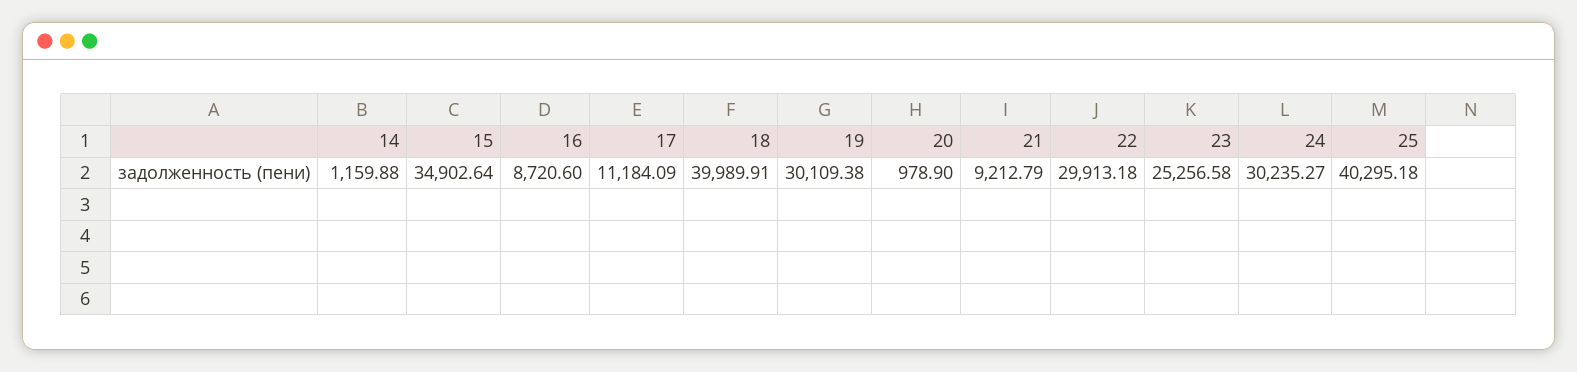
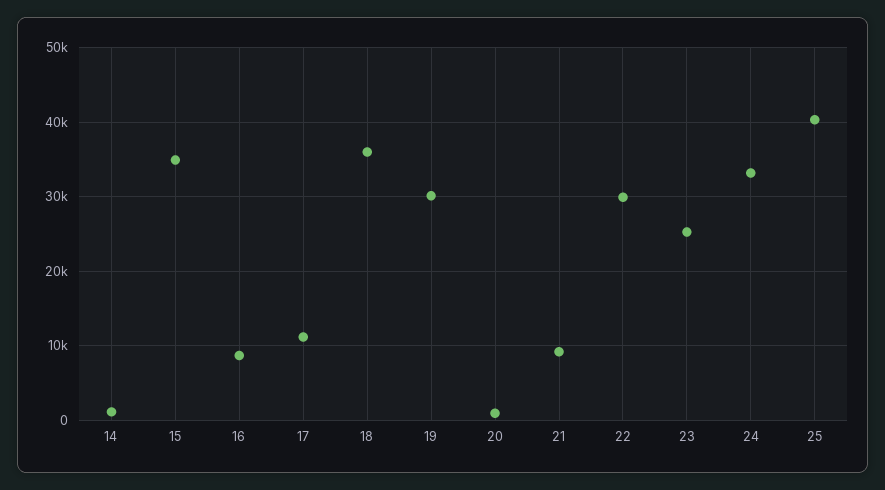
  {
    "14": 1159.88,
    "15": 34902.64,
    "16": 8720.6,
    "17": 11184.09,
-   "18": 39989.91,
+   "18": 36000,
    "19": 30109.38,
    "20": 978.9,
    "21": 9212.79,
    "22": 29913.18,
    "23": 25256.58,
-   "24": 30235.27,
+   "24": 33000,
    "25": 40295.18
  }

